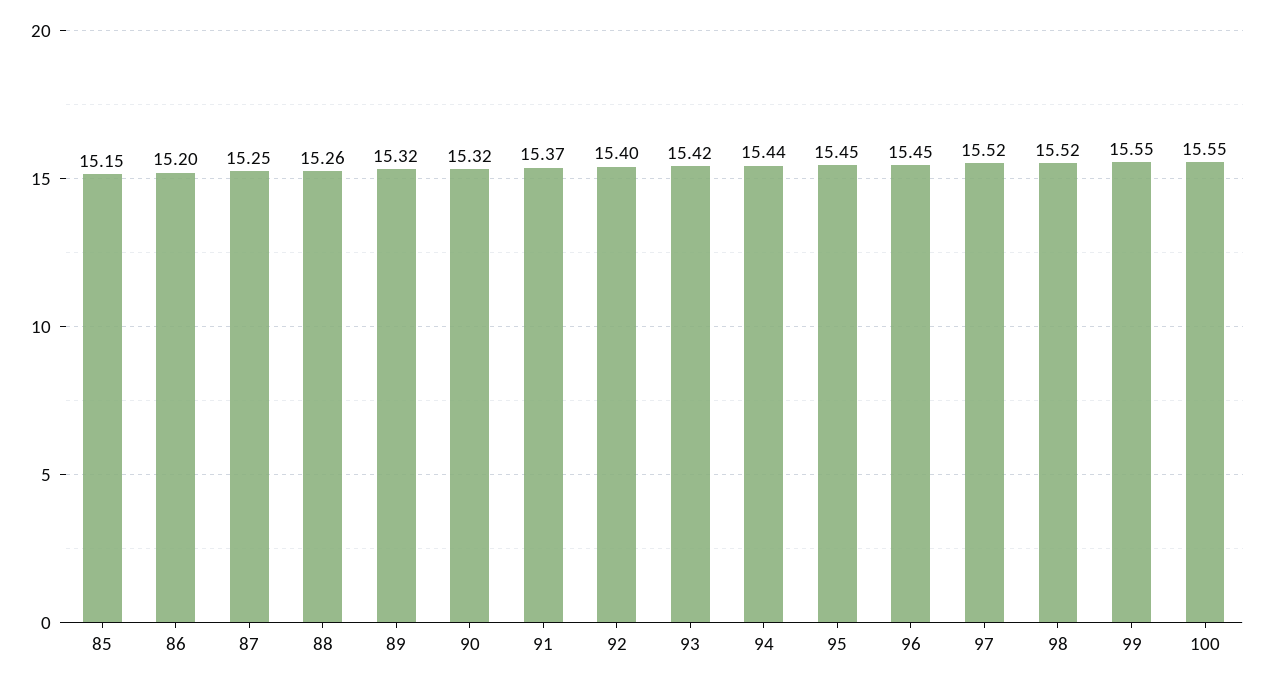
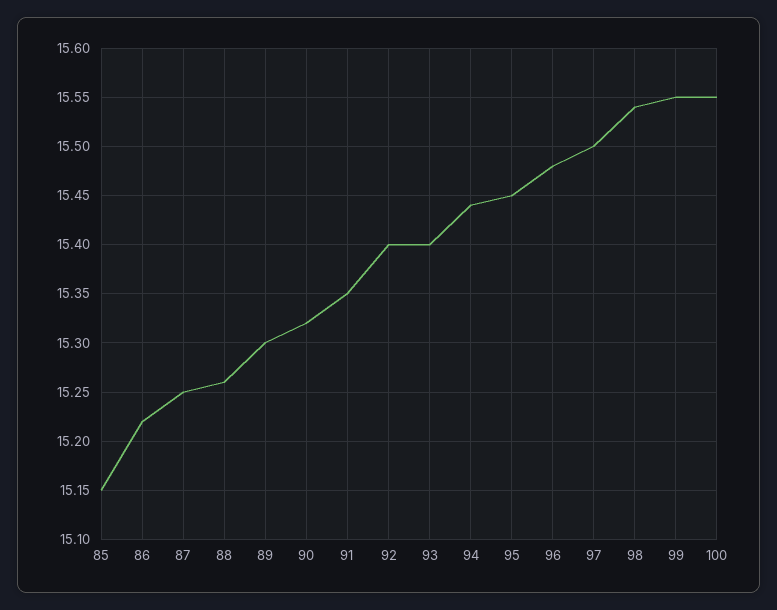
  {
    "85": 15.15,
-   "86": 15.2,
+   "86": 15.22,
    "87": 15.25,
    "88": 15.26,
-   "89": 15.32,
+   "89": 15.3,
    "90": 15.32,
-   "91": 15.37,
+   "91": 15.35,
    "92": 15.4,
-   "93": 15.42,
+   "93": 15.4,
    "94": 15.44,
    "95": 15.45,
-   "96": 15.45,
+   "96": 15.48,
-   "97": 15.52,
+   "97": 15.5,
-   "98": 15.52,
+   "98": 15.54,
    "99": 15.55,
    "100": 15.55
  }

